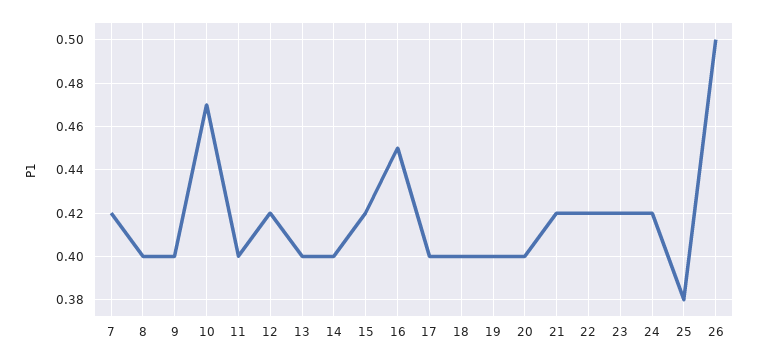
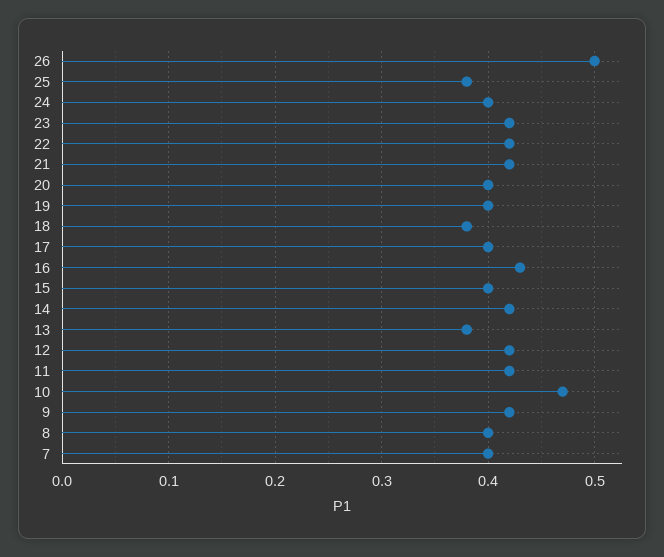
  {
-   "7": 0.42,
+   "7": 0.4,
    "8": 0.4,
-   "9": 0.4,
+   "9": 0.42,
    "10": 0.47,
-   "11": 0.4,
+   "11": 0.42,
    "12": 0.42,
-   "13": 0.4,
+   "13": 0.38,
-   "14": 0.4,
+   "14": 0.42,
-   "15": 0.42,
+   "15": 0.4,
-   "16": 0.45,
+   "16": 0.43,
    "17": 0.4,
-   "18": 0.4,
+   "18": 0.38,
    "19": 0.4,
    "20": 0.4,
    "21": 0.42,
    "22": 0.42,
    "23": 0.42,
-   "24": 0.42,
+   "24": 0.4,
    "25": 0.38,
    "26": 0.5
  }

